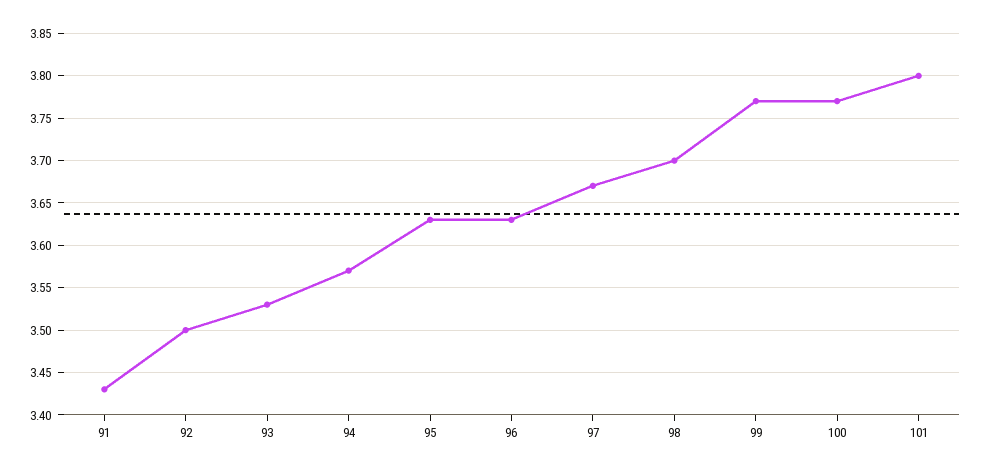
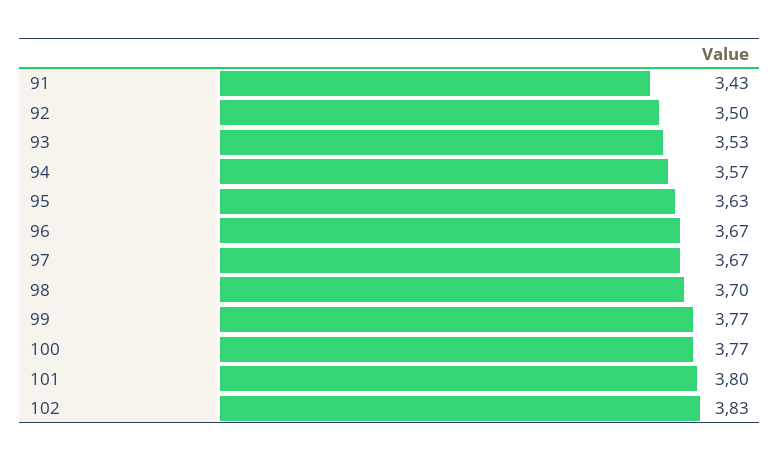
  {
    "91": 3.43,
    "92": 3.5,
    "93": 3.53,
    "94": 3.57,
    "95": 3.63,
-   "96": 3.63,
+   "96": 3.67,
    "97": 3.67,
    "98": 3.7,
    "99": 3.77,
    "100": 3.77,
-   "101": 3.8
+   "101": 3.8,
+   "102": 3.83
  }

